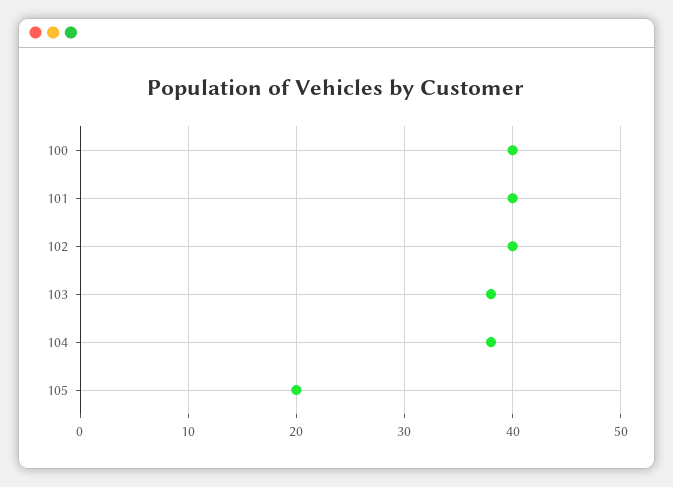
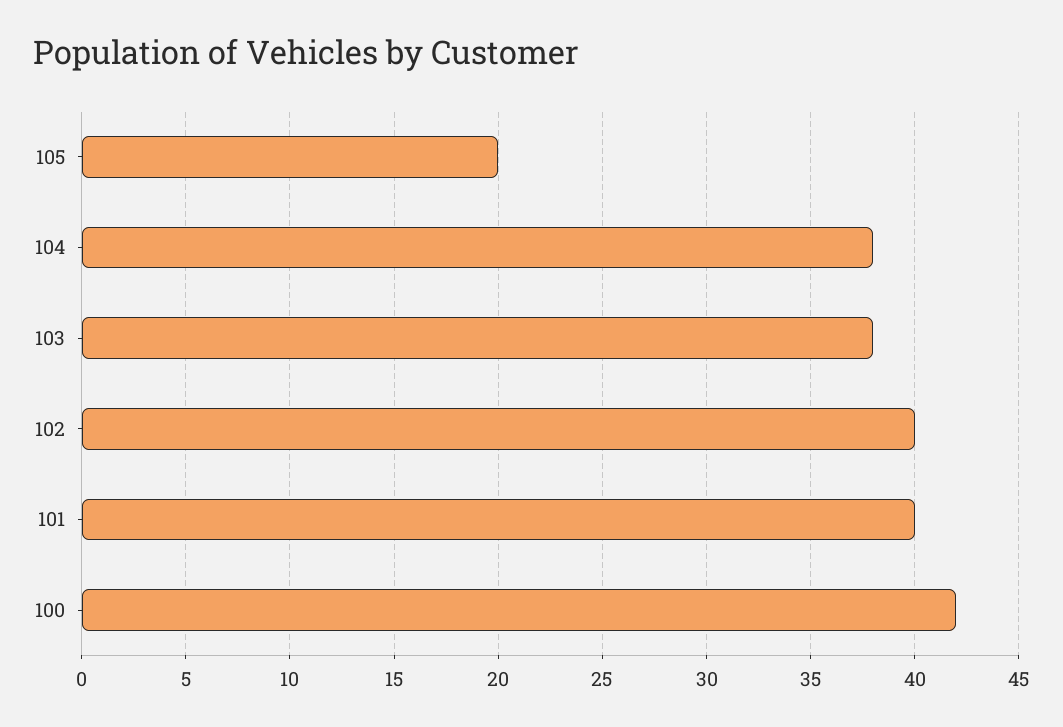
  {
-   "100": 40,
+   "100": 42,
    "101": 40,
    "102": 40,
    "103": 38,
    "104": 38,
    "105": 20
  }

